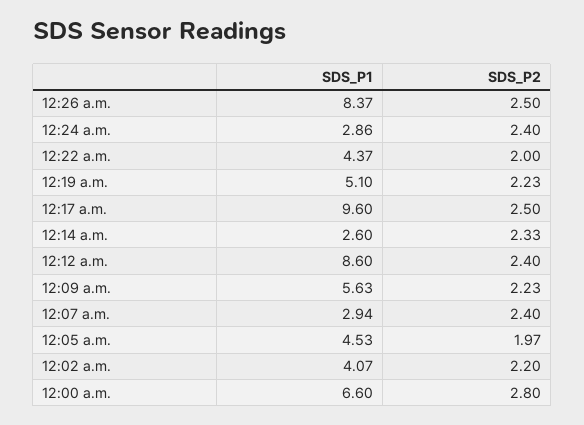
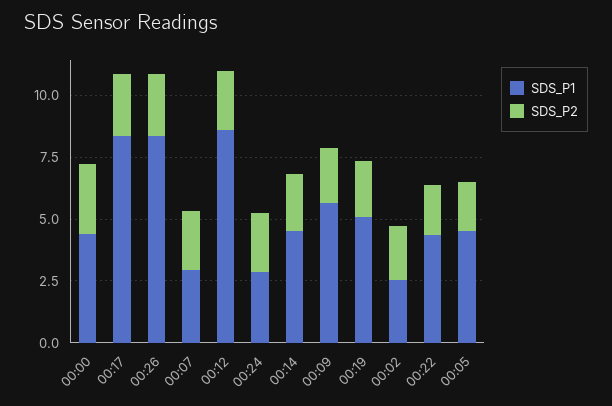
  {
    "SDS_P1": {
      "12:26 a.m.": 8.37,
      "12:24 a.m.": 2.86,
      "12:22 a.m.": 4.37,
      "12:19 a.m.": 5.1,
-     "12:17 a.m.": 9.6,
+     "12:17 a.m.": 8.5,
-     "12:14 a.m.": 2.6,
+     "12:14 a.m.": 4.5,
      "12:12 a.m.": 8.6,
      "12:09 a.m.": 5.63,
      "12:07 a.m.": 2.94,
      "12:05 a.m.": 4.53,
-     "12:02 a.m.": 4.07,
+     "12:02 a.m.": 2.5,
-     "12:00 a.m.": 6.6
+     "12:00 a.m.": 4.5
    },
    "SDS_P2": {
      "12:26 a.m.": 2.5,
      "12:24 a.m.": 2.4,
      "12:22 a.m.": 2,
      "12:19 a.m.": 2.23,
      "12:17 a.m.": 2.5,
      "12:14 a.m.": 2.33,
      "12:12 a.m.": 2.4,
      "12:09 a.m.": 2.23,
      "12:07 a.m.": 2.4,
      "12:05 a.m.": 1.97,
      "12:02 a.m.": 2.2,
      "12:00 a.m.": 2.8
    }
  }

